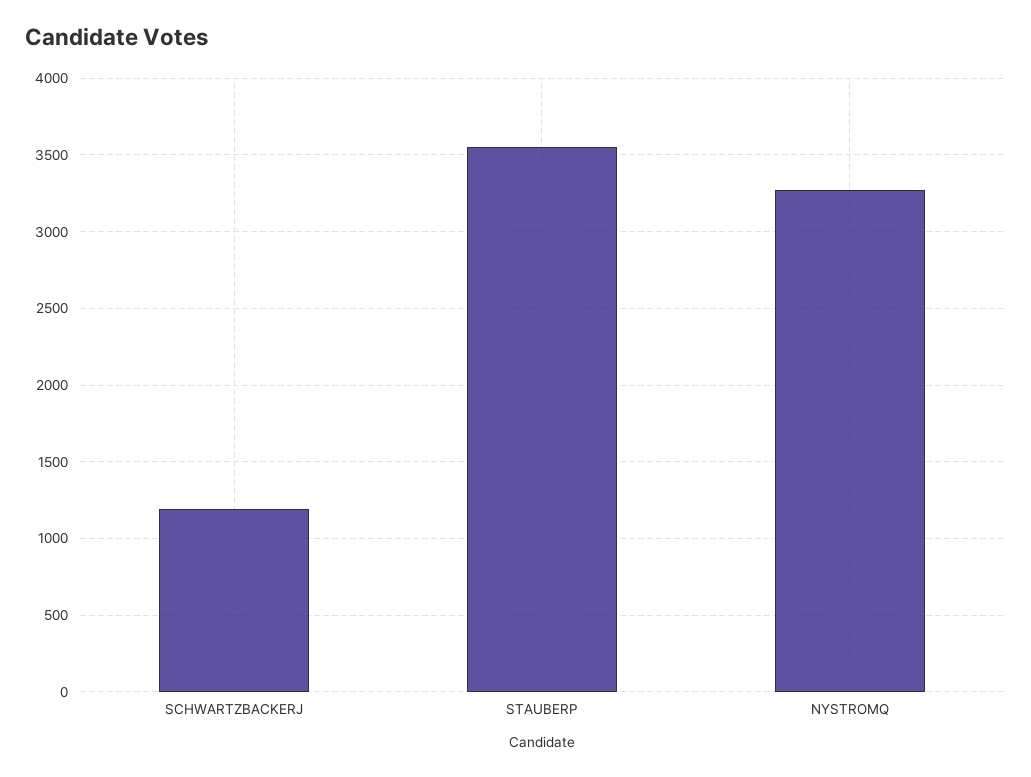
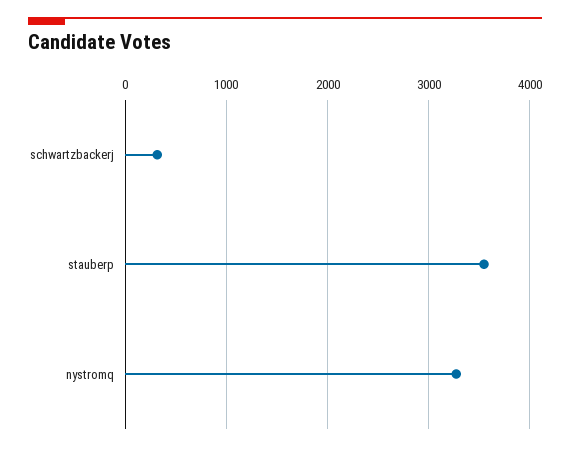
  {
-   "SCHWARTZBACKERJ": 1200,
+   "SCHWARTZBACKERJ": 300,
    "STAUBERP": 3550,
    "NYSTROMQ": 3250
  }

